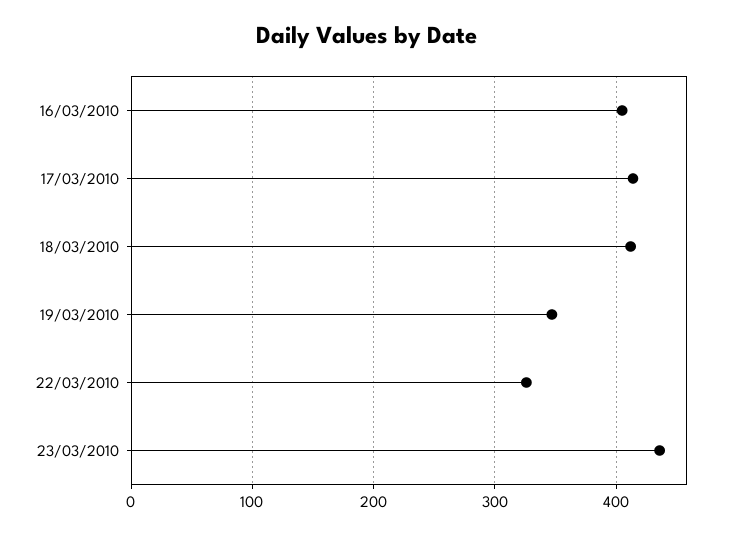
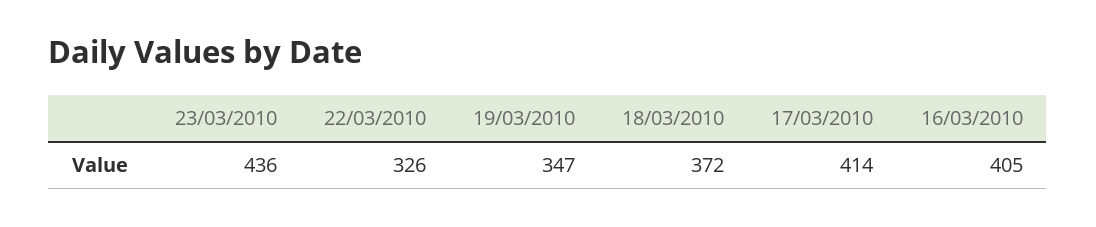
  {
    "16/03/2010": 405,
    "17/03/2010": 414,
-   "18/03/2010": 410,
+   "18/03/2010": 372,
    "19/03/2010": 347,
    "22/03/2010": 326,
    "23/03/2010": 436
  }

